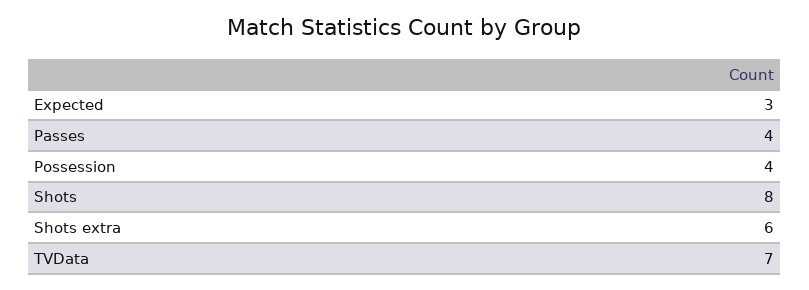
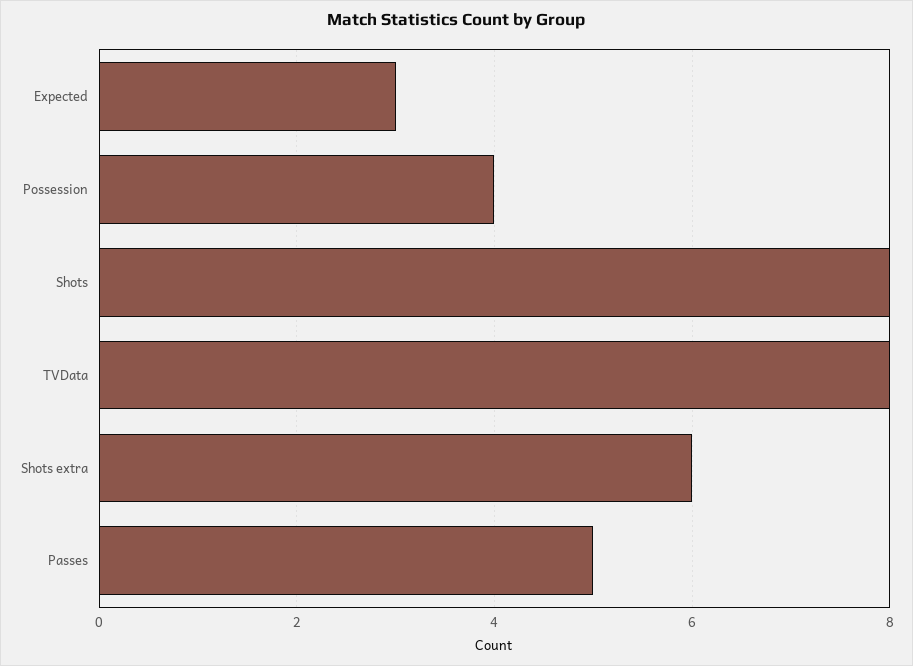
  {
    "Expected": 3,
-   "Passes": 4,
+   "Passes": 5,
    "Possession": 4,
    "Shots": 8,
    "Shots extra": 6,
-   "TVData": 7
+   "TVData": 8
  }

